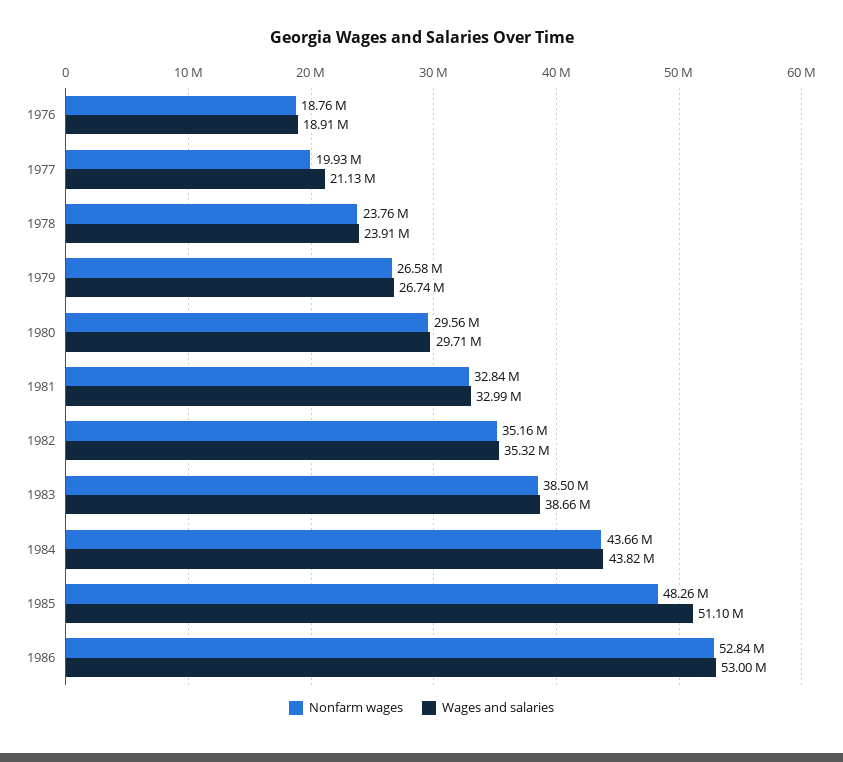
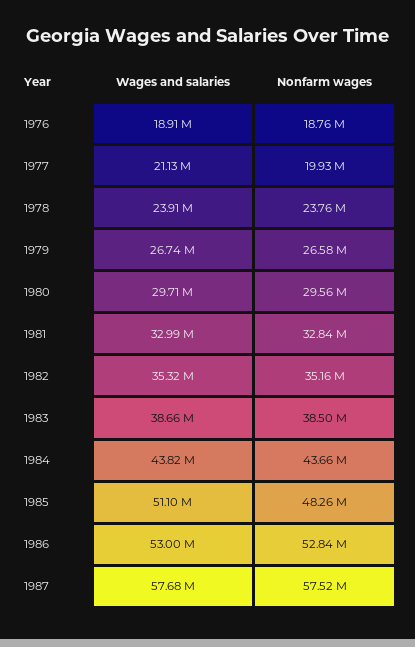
  {
    "Nonfarm wages": {
      "1976": 18760000,
      "1977": 19930000,
      "1978": 23760000,
      "1979": 26580000,
      "1980": 29560000,
      "1981": 32840000,
      "1982": 35160000,
      "1983": 38500000,
      "1984": 43660000,
      "1985": 48260000,
-     "1986": 52840000
+     "1986": 52840000,
+     "1987": 57520000
    },
    "Wages and salaries": {
      "1976": 18910000,
      "1977": 21130000,
      "1978": 23910000,
      "1979": 26740000,
      "1980": 29710000,
      "1981": 32990000,
      "1982": 35320000,
      "1983": 38660000,
      "1984": 43820000,
      "1985": 51100000,
-     "1986": 53000000
+     "1986": 53000000,
+     "1987": 57680000
    }
  }

